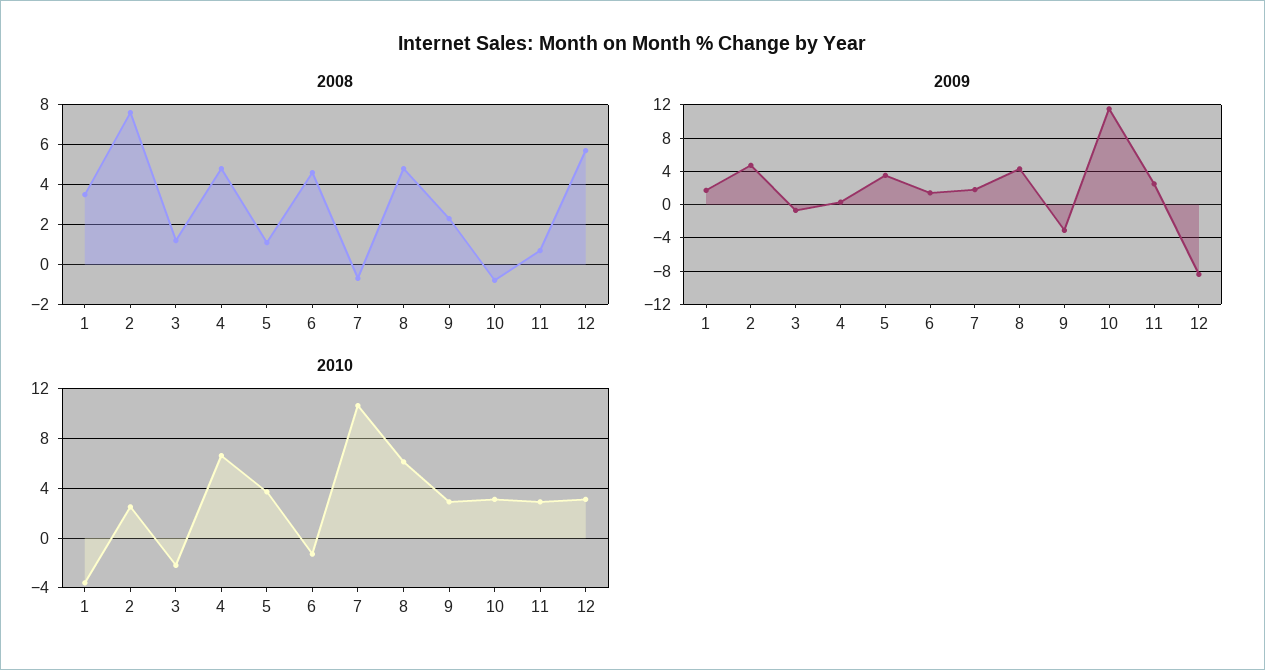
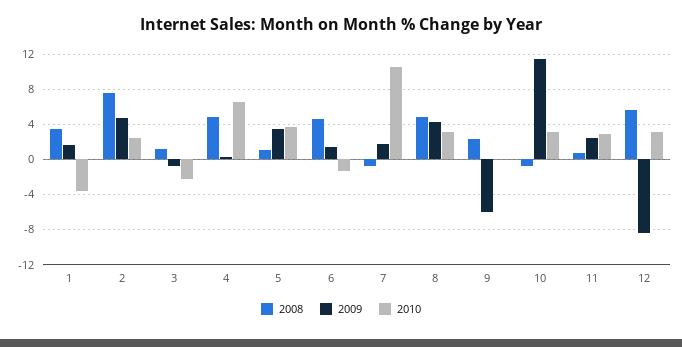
  {
    "2008": {
      "1": 3.5,
      "2": 7.5,
      "3": 1,
      "4": 5,
      "5": 1,
      "6": 4.5,
      "7": -0.5,
      "8": 5,
      "9": 2.5,
      "10": -1,
      "11": 0.5,
      "12": 5.5
    },
    "2009": {
      "1": 2,
      "2": 5,
      "3": -1,
      "4": 0,
      "5": 4,
      "6": 1,
      "7": 2,
      "8": 4,
-     "9": -3,
+     "9": -6,
      "10": 12,
      "11": 3,
      "12": -8
    },
    "2010": {
      "1": -3.5,
      "2": 2.5,
      "3": -2,
      "4": 6.5,
      "5": 3.5,
      "6": -1.5,
      "7": 10.5,
-     "8": 6,
+     "8": 3,
-     "9": 3,
+     "9": 0,
      "10": 3,
      "11": 3,
      "12": 3
    }
  }

